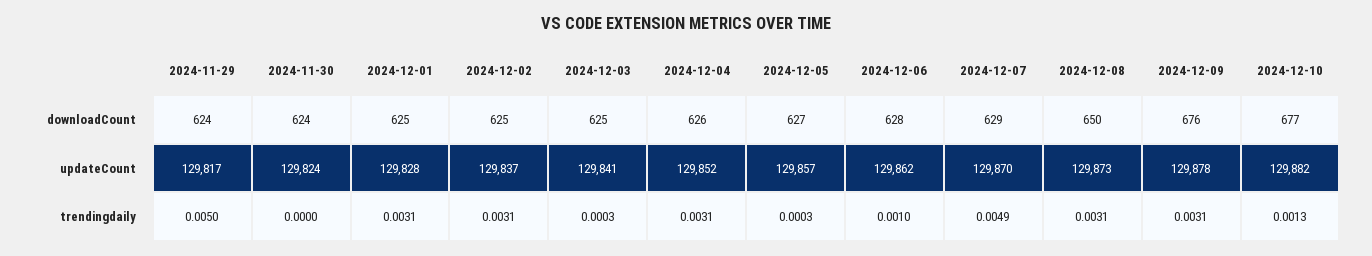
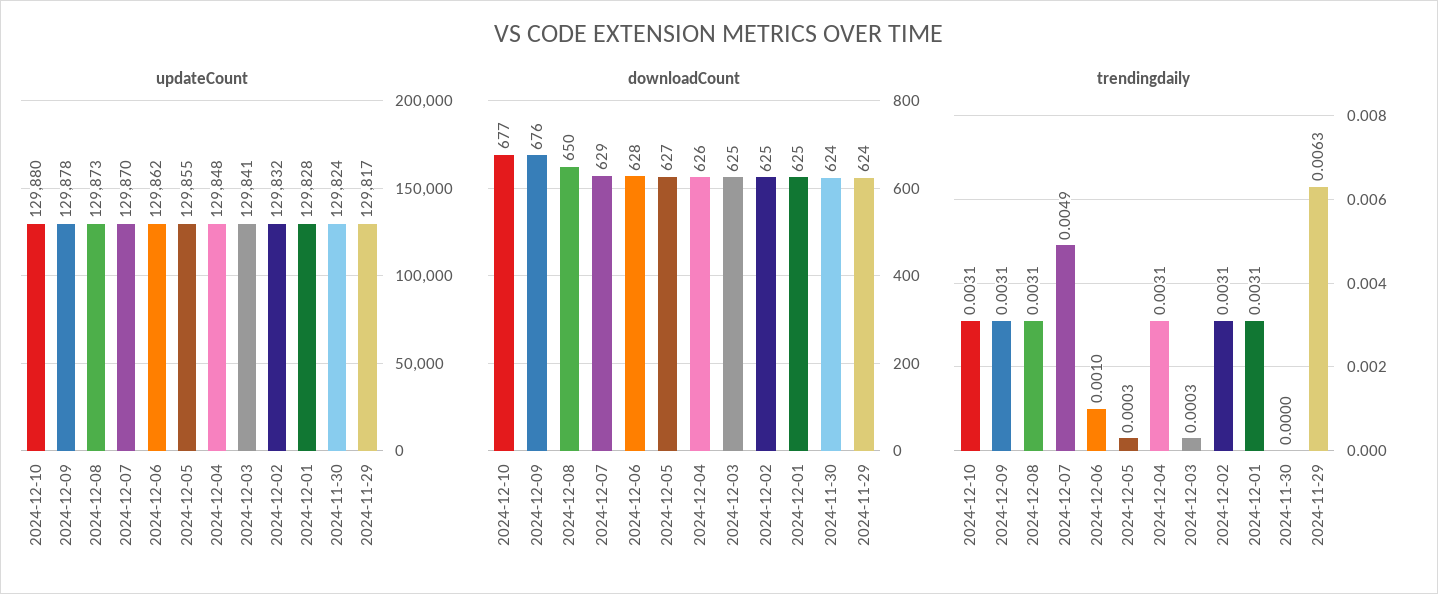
  {
    "downloadCount": {
      "2024-11-29": 624,
      "2024-11-30": 624,
      "2024-12-01": 625,
      "2024-12-02": 625,
      "2024-12-03": 625,
      "2024-12-04": 626,
      "2024-12-05": 627,
      "2024-12-06": 628,
      "2024-12-07": 629,
      "2024-12-08": 650,
      "2024-12-09": 676,
      "2024-12-10": 677
    },
    "updateCount": {
      "2024-11-29": 129817,
      "2024-11-30": 129824,
      "2024-12-01": 129828,
-     "2024-12-02": 129837,
+     "2024-12-02": 129832,
      "2024-12-03": 129841,
-     "2024-12-04": 129852,
+     "2024-12-04": 129848,
-     "2024-12-05": 129857,
+     "2024-12-05": 129855,
      "2024-12-06": 129862,
      "2024-12-07": 129870,
      "2024-12-08": 129873,
      "2024-12-09": 129878,
-     "2024-12-10": 129882
+     "2024-12-10": 129880
    },
    "trendingdaily": {
-     "2024-11-29": 0.005,
+     "2024-11-29": 0.0063,
      "2024-11-30": 0,
      "2024-12-01": 0.0031,
      "2024-12-02": 0.0031,
      "2024-12-03": 0.0003,
      "2024-12-04": 0.0031,
      "2024-12-05": 0.0003,
      "2024-12-06": 0.001,
      "2024-12-07": 0.0049,
      "2024-12-08": 0.0031,
      "2024-12-09": 0.0031,
-     "2024-12-10": 0.0013
+     "2024-12-10": 0.0031
    }
  }

